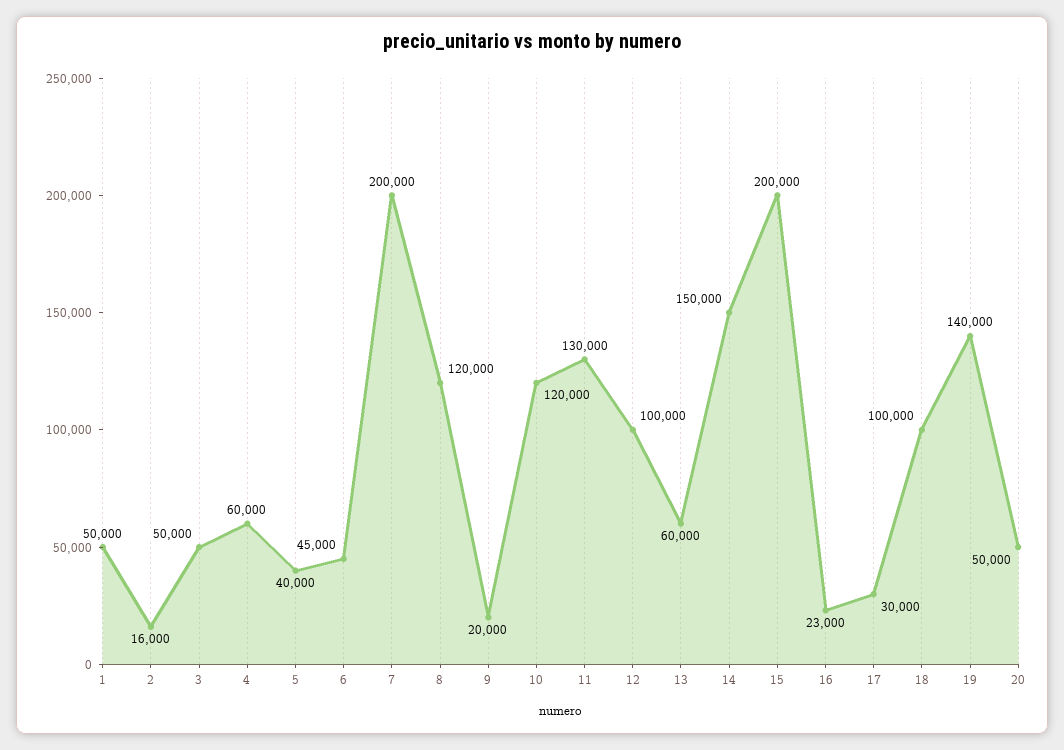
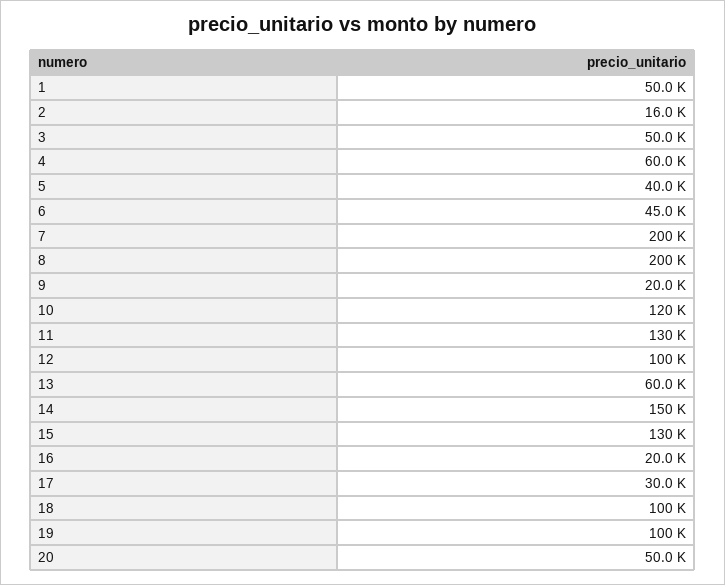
  {
    "1": 50000,
    "2": 16000,
    "3": 50000,
    "4": 60000,
    "5": 40000,
    "6": 45000,
    "7": 200000,
-   "8": 120000,
+   "8": 200000,
    "9": 20000,
    "10": 120000,
    "11": 130000,
    "12": 100000,
    "13": 60000,
    "14": 150000,
-   "15": 200000,
+   "15": 130000,
-   "16": 23000,
+   "16": 20000,
    "17": 30000,
    "18": 100000,
-   "19": 140000,
+   "19": 100000,
    "20": 50000
  }

